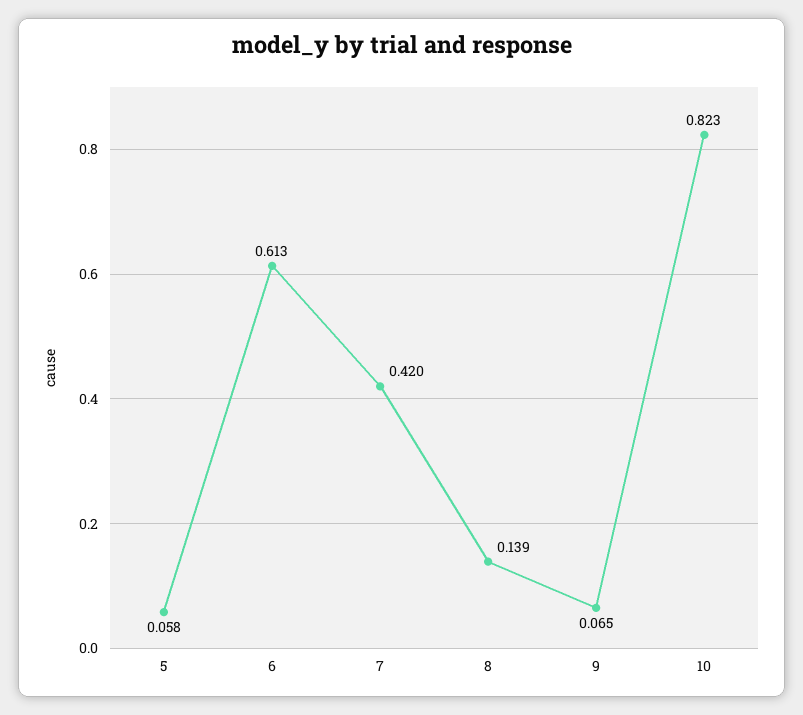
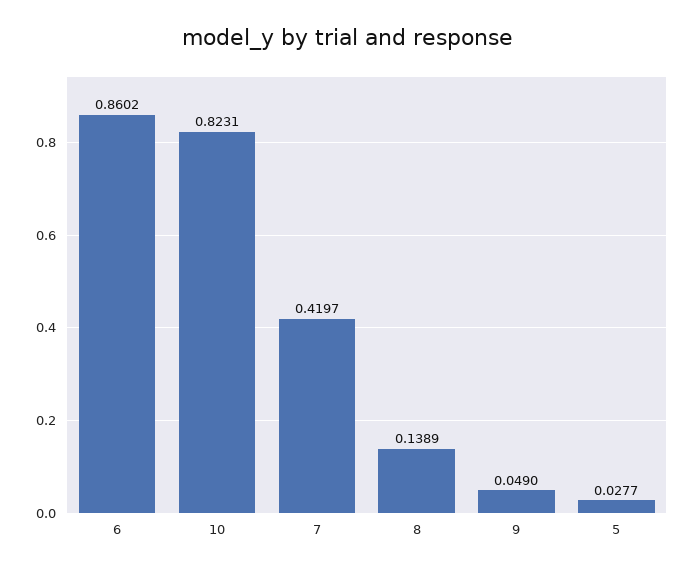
  {
-   "5": 0.058,
+   "5": 0.0277,
-   "6": 0.613,
+   "6": 0.8602,
    "7": 0.4197,
    "8": 0.1389,
-   "9": 0.065,
+   "9": 0.049,
    "10": 0.8231
  }

